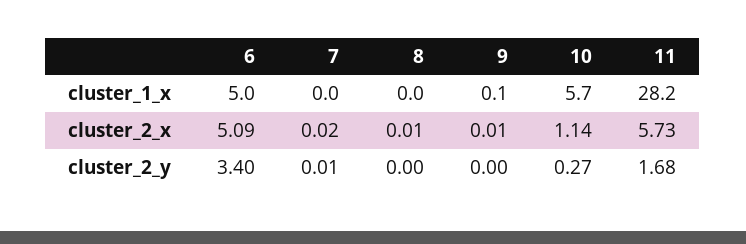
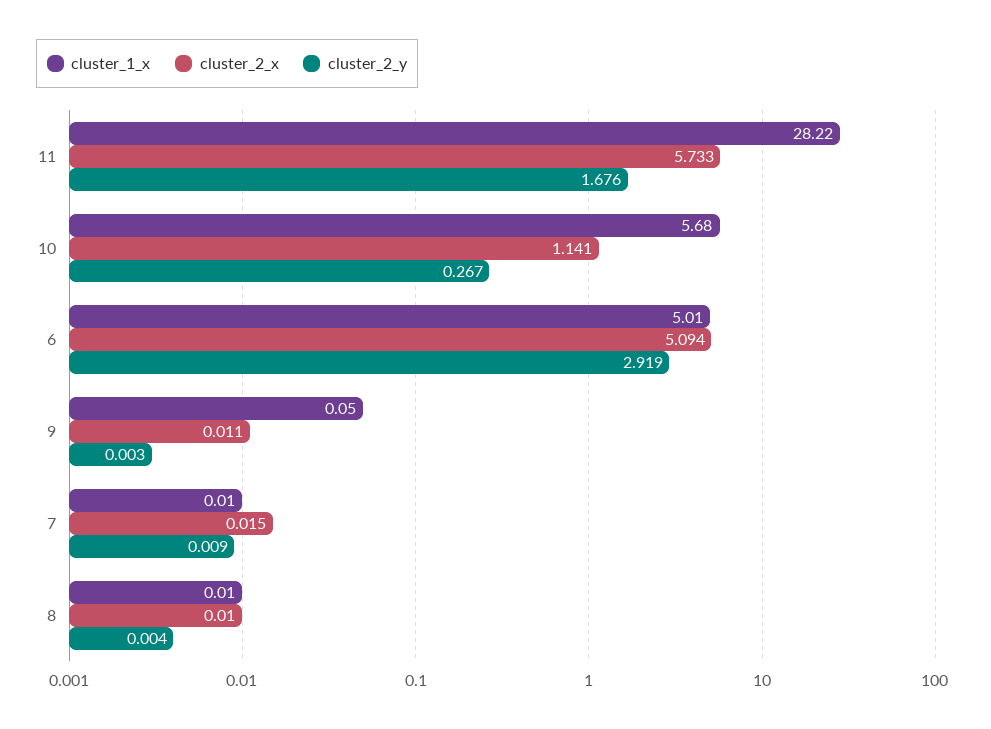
  {
    "cluster_1_x": {
      "6": 5.01,
      "7": 0.01,
      "8": 0.01,
      "9": 0.05,
      "10": 5.68,
      "11": 28.22
    },
    "cluster_2_x": {
      "6": 5.094,
      "7": 0.015,
      "8": 0.01,
      "9": 0.011,
      "10": 1.141,
      "11": 5.733
    },
    "cluster_2_y": {
-     "6": 3.4,
+     "6": 2.919,
      "7": 0.009,
      "8": 0.004,
      "9": 0.003,
      "10": 0.267,
      "11": 1.676
    }
  }

